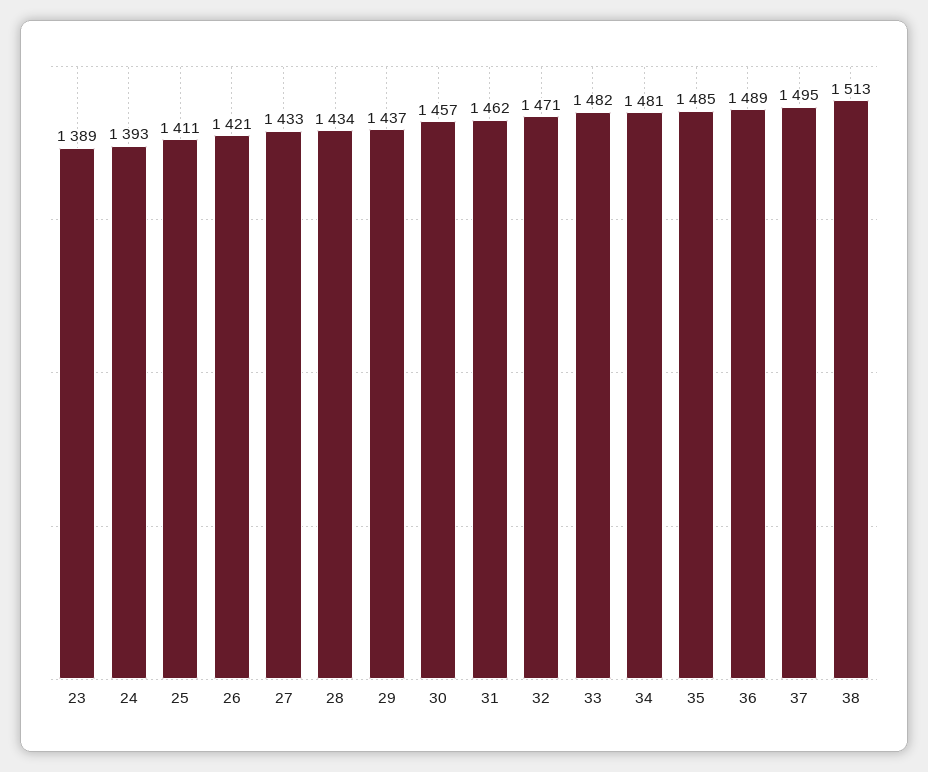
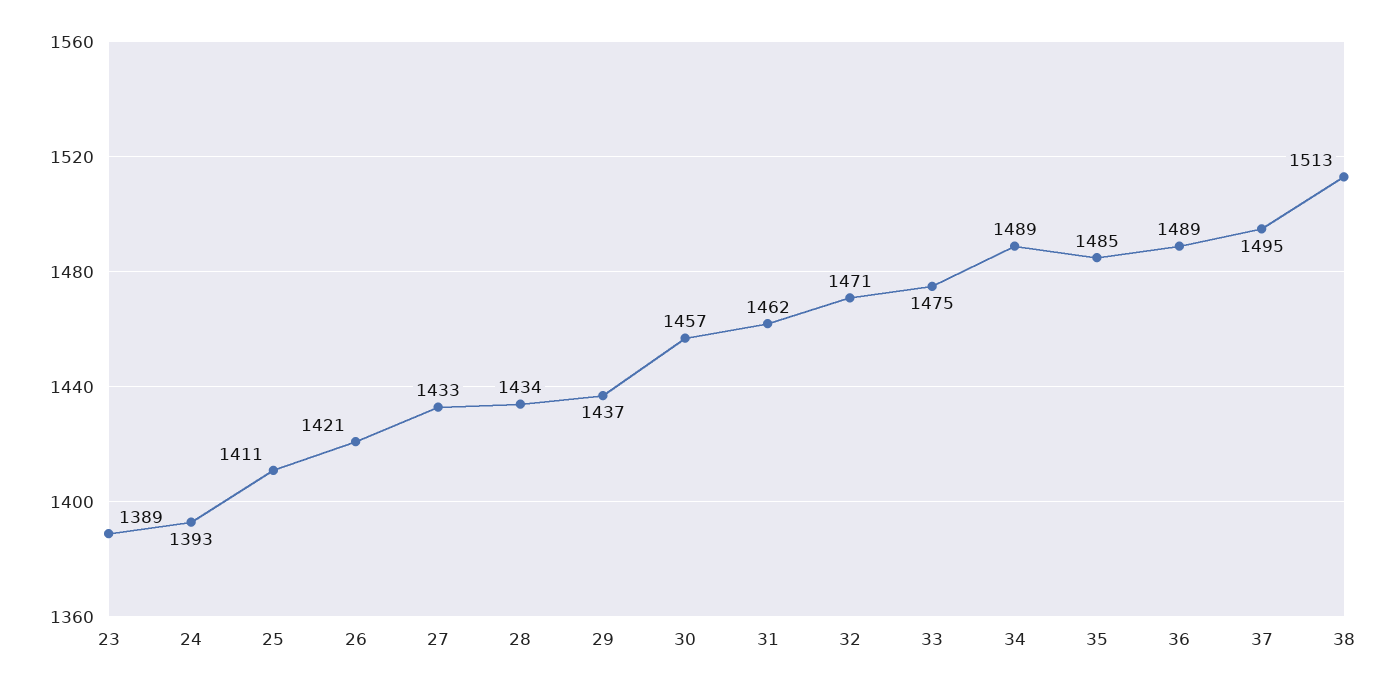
  {
    "23": 1389,
    "24": 1393,
    "25": 1411,
    "26": 1421,
    "27": 1433,
    "28": 1434,
    "29": 1437,
    "30": 1457,
    "31": 1462,
    "32": 1471,
-   "33": 1482,
+   "33": 1475,
-   "34": 1481,
+   "34": 1489,
    "35": 1485,
    "36": 1489,
    "37": 1495,
    "38": 1513
  }

